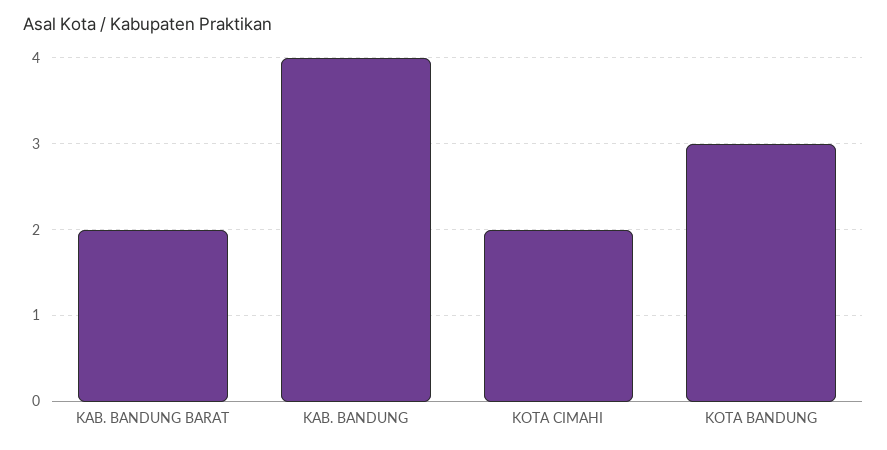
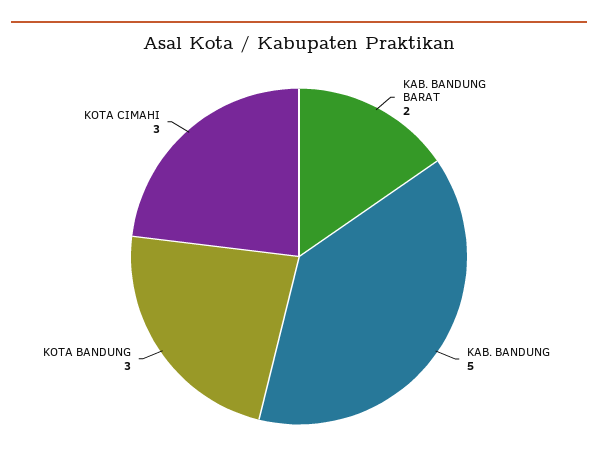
  {
    "KAB. BANDUNG BARAT": 2,
-   "KAB. BANDUNG": 4,
+   "KAB. BANDUNG": 5,
-   "KOTA CIMAHI": 2,
+   "KOTA CIMAHI": 3,
    "KOTA BANDUNG": 3
  }

